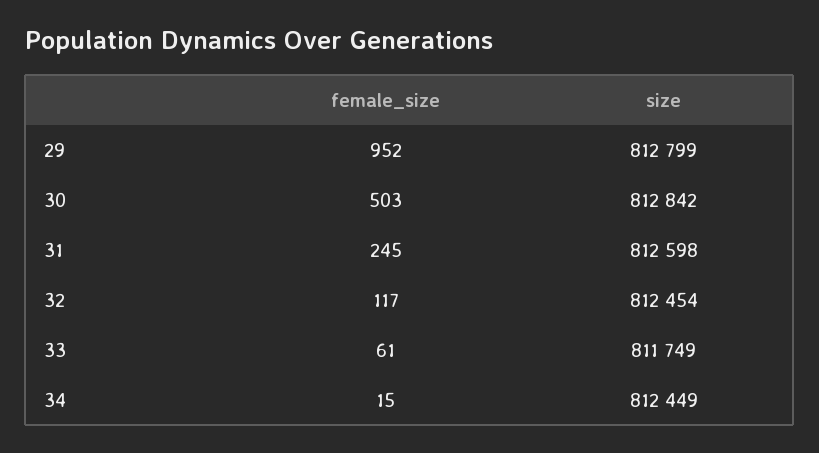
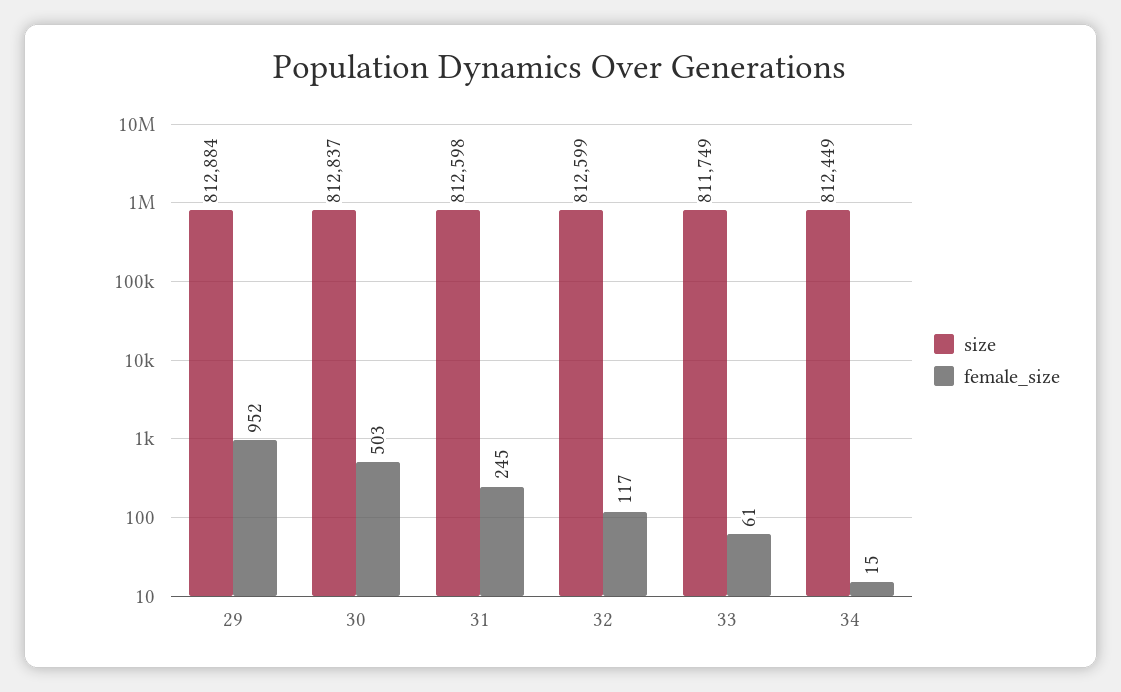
  {
    "female_size": {
      "29": 952,
      "30": 503,
      "31": 245,
      "32": 117,
      "33": 61,
      "34": 15
    },
    "size": {
-     "29": 812799,
+     "29": 812884,
-     "30": 812842,
+     "30": 812837,
      "31": 812598,
-     "32": 812454,
+     "32": 812599,
      "33": 811749,
      "34": 812449
    }
  }

